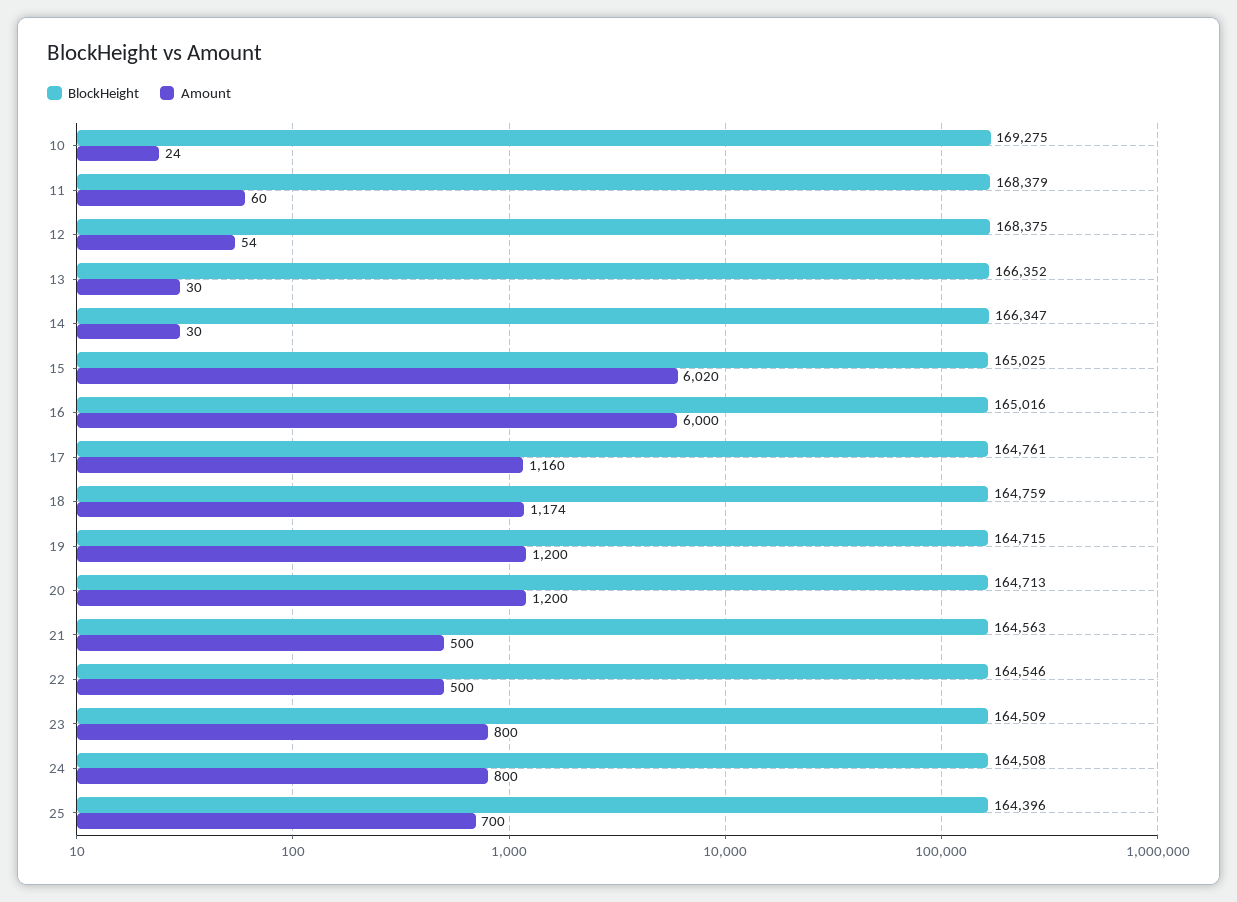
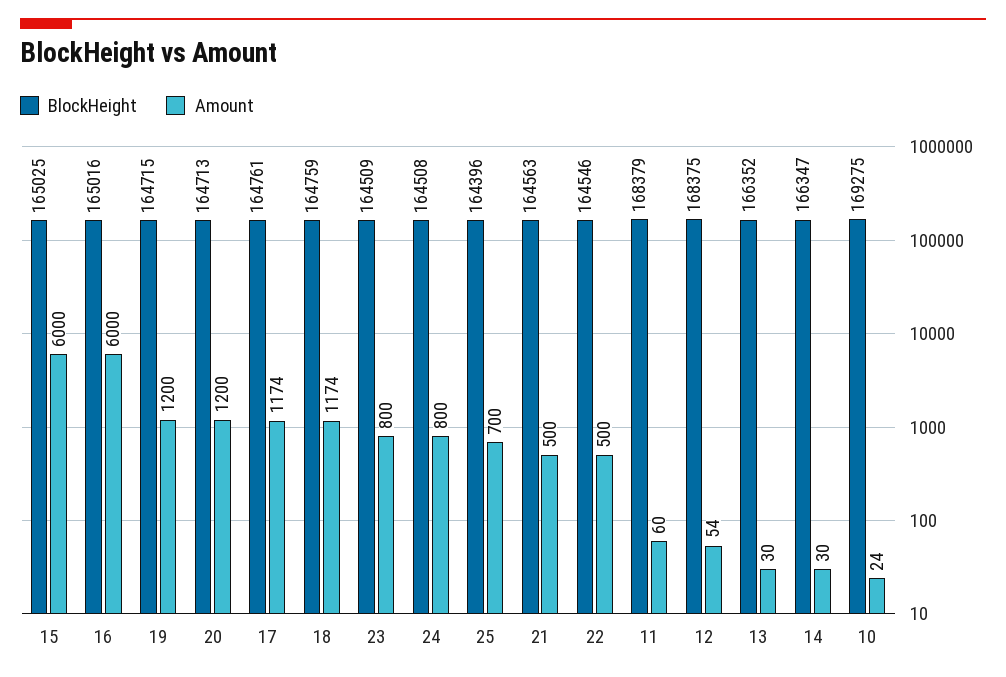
  {
    "BlockHeight": {
      "10": 169275,
      "11": 168379,
      "12": 168375,
      "13": 166352,
      "14": 166347,
      "15": 165025,
      "16": 165016,
      "17": 164761,
      "18": 164759,
      "19": 164715,
      "20": 164713,
      "21": 164563,
      "22": 164546,
      "23": 164509,
      "24": 164508,
      "25": 164396
    },
    "Amount": {
      "10": 24,
      "11": 60,
      "12": 54,
      "13": 30,
      "14": 30,
-     "15": 6020,
+     "15": 6000,
      "16": 6000,
-     "17": 1160,
+     "17": 1174,
      "18": 1174,
      "19": 1200,
      "20": 1200,
      "21": 500,
      "22": 500,
      "23": 800,
      "24": 800,
      "25": 700
    }
  }

